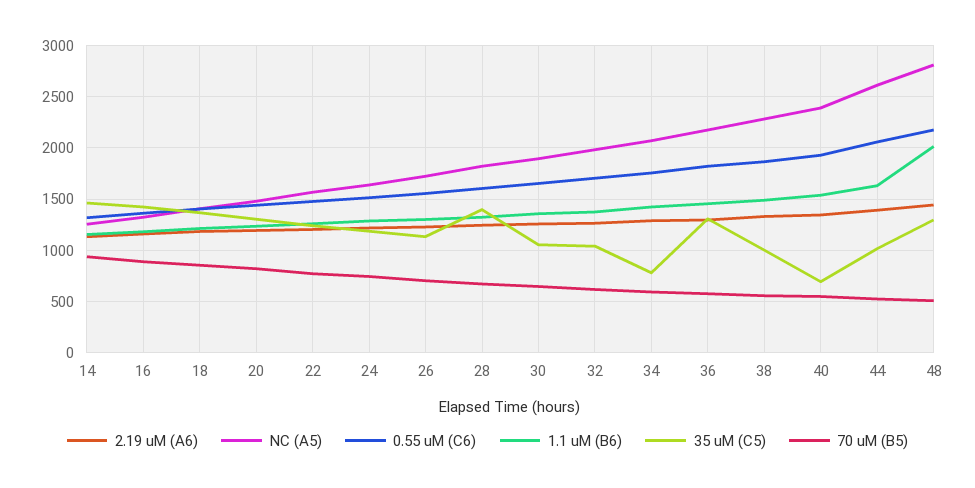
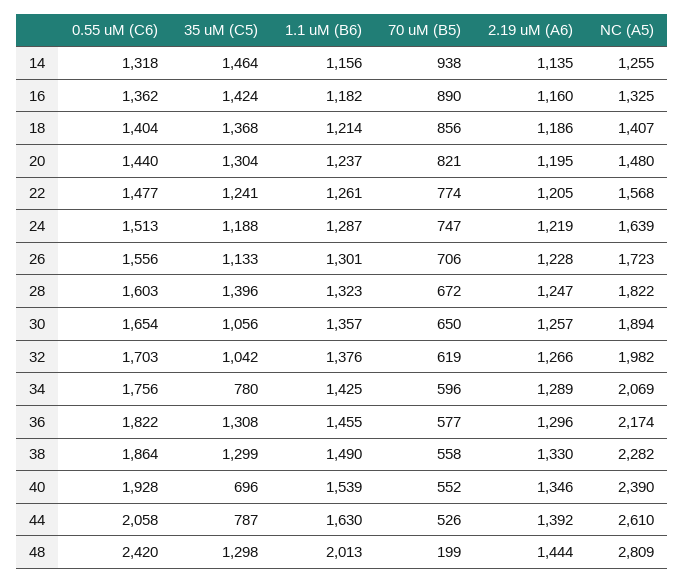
  {
    "2.19 uM (A6)": {
      "14": 1135,
      "16": 1160,
      "18": 1186,
      "20": 1195,
      "22": 1205,
      "24": 1219,
      "26": 1228,
      "28": 1247,
      "30": 1257,
      "32": 1266,
      "34": 1289,
      "36": 1296,
      "38": 1330,
      "40": 1346,
      "44": 1392,
      "48": 1444
    },
    "NC (A5)": {
      "14": 1255,
      "16": 1325,
      "18": 1407,
      "20": 1480,
      "22": 1568,
      "24": 1639,
      "26": 1723,
      "28": 1822,
      "30": 1894,
      "32": 1982,
      "34": 2069,
      "36": 2174,
      "38": 2282,
      "40": 2390,
      "44": 2610,
      "48": 2809
    },
    "0.55 uM (C6)": {
      "14": 1318,
      "16": 1362,
      "18": 1404,
      "20": 1440,
      "22": 1477,
      "24": 1513,
      "26": 1556,
      "28": 1603,
      "30": 1654,
      "32": 1703,
      "34": 1756,
      "36": 1822,
      "38": 1864,
      "40": 1928,
      "44": 2058,
-     "48": 2200
+     "48": 2420
    },
    "1.1 uM (B6)": {
      "14": 1156,
      "16": 1182,
      "18": 1214,
      "20": 1237,
      "22": 1261,
      "24": 1287,
      "26": 1301,
      "28": 1323,
      "30": 1357,
      "32": 1376,
      "34": 1425,
      "36": 1455,
      "38": 1490,
      "40": 1539,
      "44": 1630,
      "48": 2013
    },
    "35 uM (C5)": {
      "14": 1464,
      "16": 1424,
      "18": 1368,
      "20": 1304,
      "22": 1241,
      "24": 1188,
      "26": 1133,
      "28": 1396,
      "30": 1056,
      "32": 1042,
      "34": 780,
      "36": 1308,
-     "38": 1000,
+     "38": 1299,
      "40": 696,
-     "44": 1000,
+     "44": 787,
      "48": 1298
    },
    "70 uM (B5)": {
      "14": 938,
      "16": 890,
      "18": 856,
      "20": 821,
      "22": 774,
      "24": 747,
      "26": 706,
      "28": 672,
      "30": 650,
      "32": 619,
      "34": 596,
      "36": 577,
      "38": 558,
      "40": 552,
      "44": 526,
-     "48": 500
+     "48": 199
    }
  }

